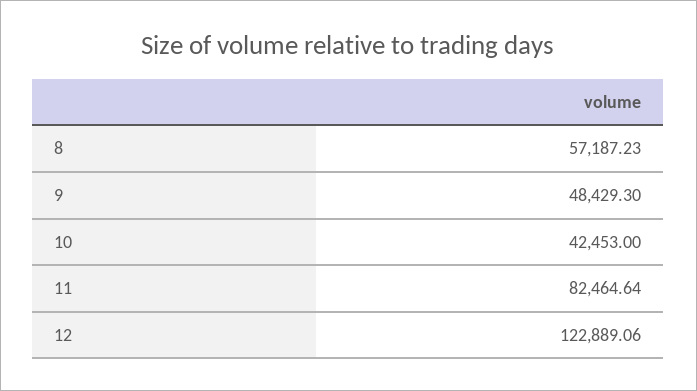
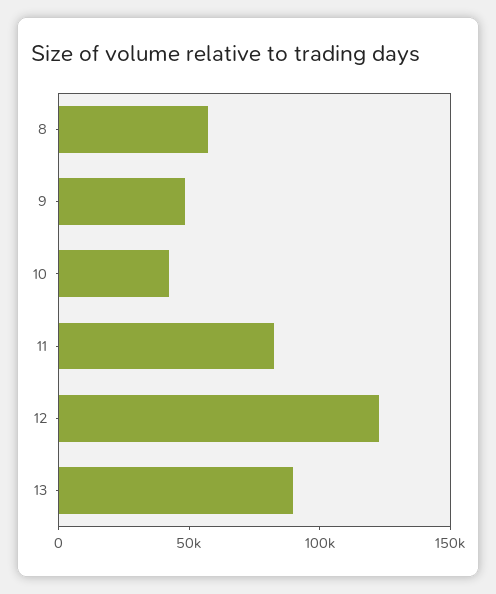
  {
    "8": 57187.23,
    "9": 48429.3,
    "10": 42453,
    "11": 82464.64,
-   "12": 122889.06
+   "12": 122889.06,
+   "13": 90000
  }

